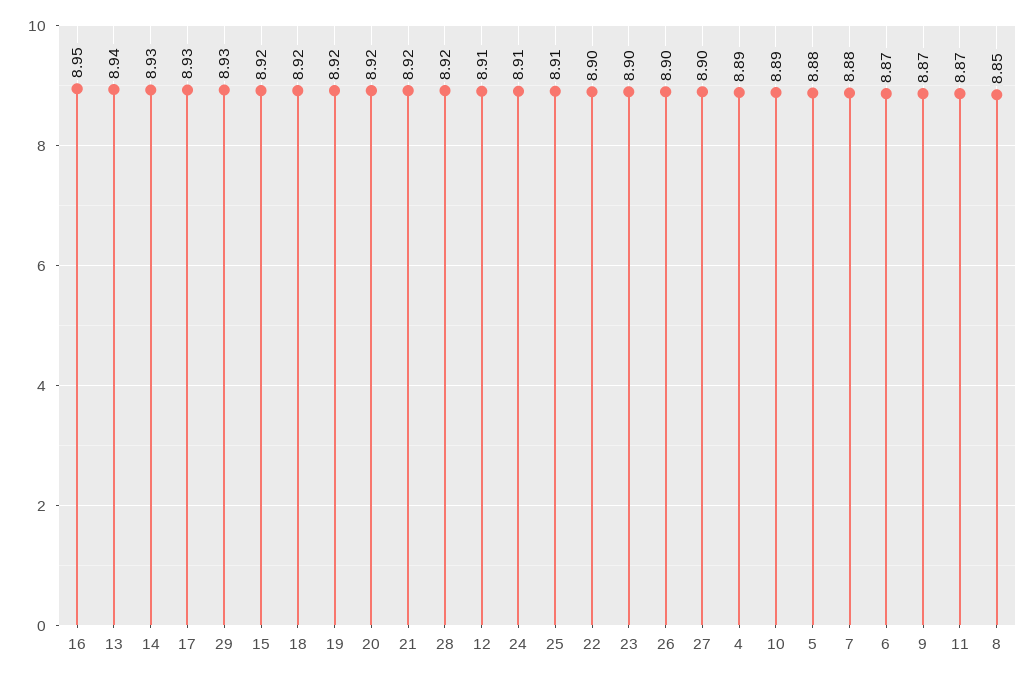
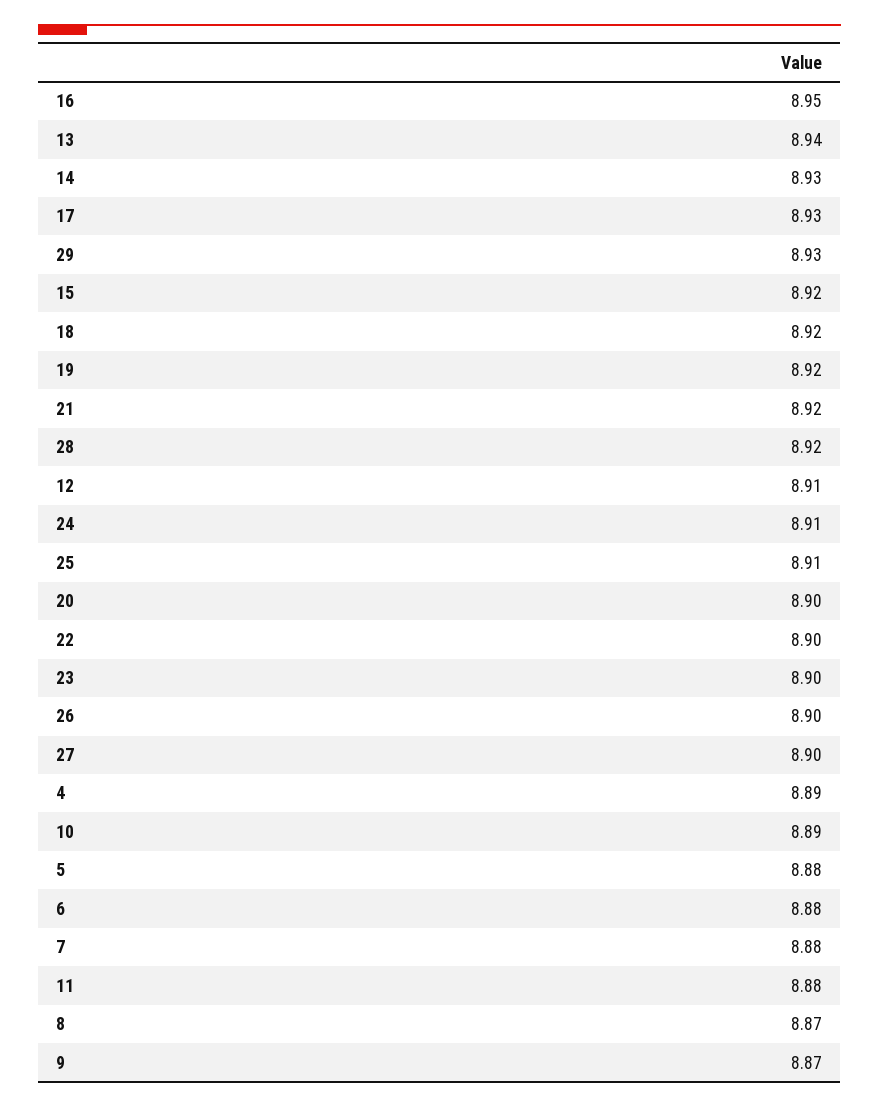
  {
    "16": 8.95,
    "13": 8.94,
    "14": 8.93,
    "17": 8.93,
    "29": 8.93,
    "15": 8.92,
    "18": 8.92,
    "19": 8.92,
-   "20": 8.92,
+   "20": 8.9,
    "21": 8.92,
    "28": 8.92,
    "12": 8.91,
    "24": 8.91,
    "25": 8.91,
    "22": 8.9,
    "23": 8.9,
    "26": 8.9,
    "27": 8.9,
    "4": 8.89,
    "10": 8.89,
    "5": 8.88,
    "7": 8.88,
-   "6": 8.87,
+   "6": 8.88,
    "9": 8.87,
-   "11": 8.87,
+   "11": 8.88,
-   "8": 8.85
+   "8": 8.87
  }

